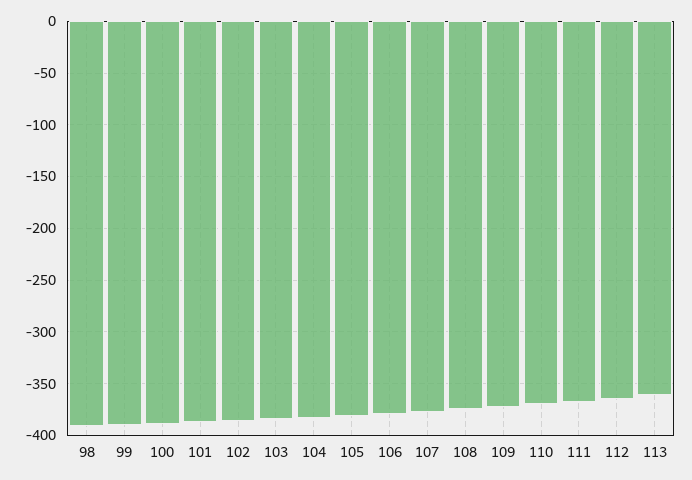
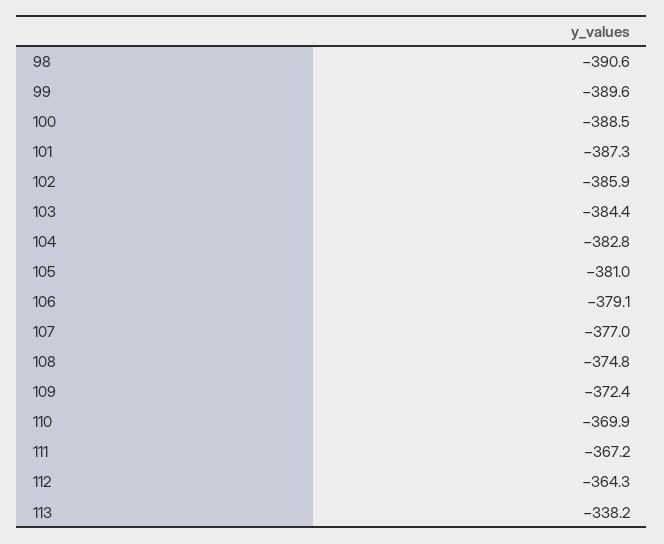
  {
    "98": -390.6,
    "99": -389.6,
    "100": -388.5,
    "101": -387.3,
    "102": -385.9,
    "103": -384.4,
    "104": -382.8,
    "105": -381,
    "106": -379.1,
    "107": -377,
    "108": -374.8,
    "109": -372.4,
    "110": -369.9,
    "111": -367.2,
    "112": -364.3,
-   "113": -360
+   "113": -338.2
  }

